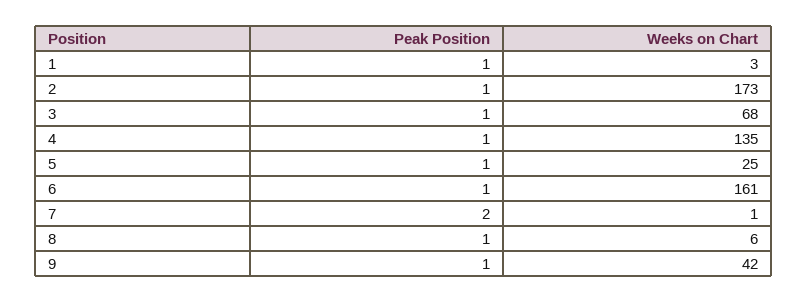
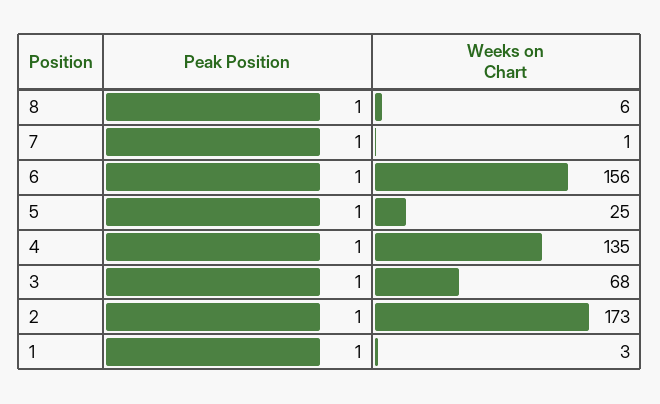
  {
    "Peak Position": {
      "1": 1,
      "2": 1,
      "3": 1,
      "4": 1,
      "5": 1,
      "6": 1,
-     "7": 2,
+     "7": 1,
-     "8": 1,
+     "8": 1
-     "9": 1
    },
    "Weeks on Chart": {
      "1": 3,
      "2": 173,
      "3": 68,
      "4": 135,
      "5": 25,
-     "6": 161,
+     "6": 156,
      "7": 1,
-     "8": 6,
+     "8": 6
-     "9": 42
    }
  }

